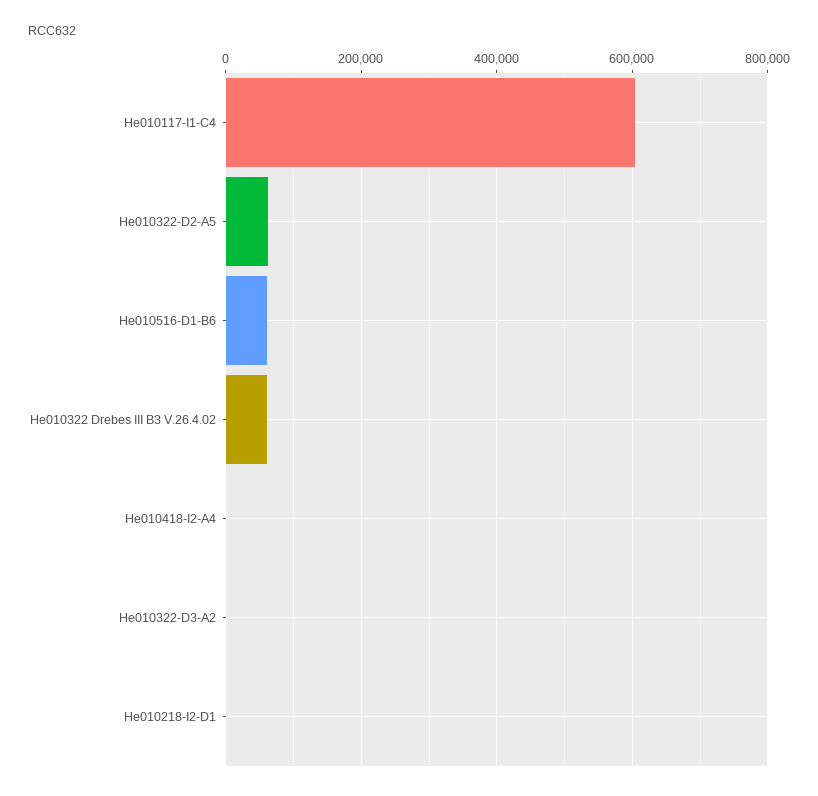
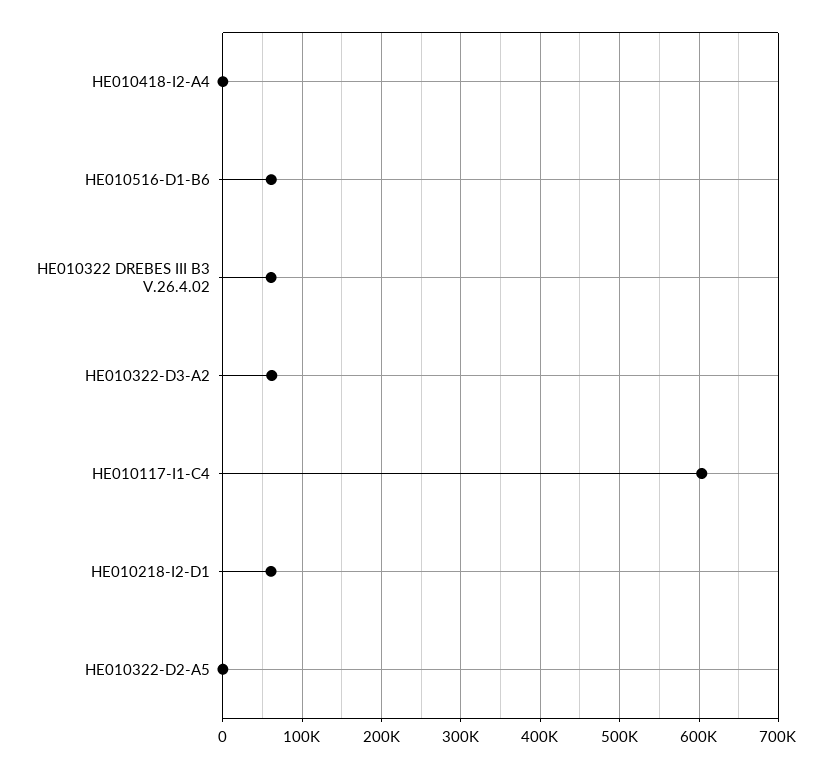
  {
    "He010117-I1-C4": 600000,
-   "He010322-D2-A5": 60000,
+   "He010322-D2-A5": 0,
    "He010516-D1-B6": 60000,
    "He010322 Drebes III B3 V.26.4.02": 60000,
    "He010418-I2-A4": 0,
-   "He010322-D3-A2": 0,
+   "He010322-D3-A2": 60000,
-   "He010218-I2-D1": 0
+   "He010218-I2-D1": 60000
  }

